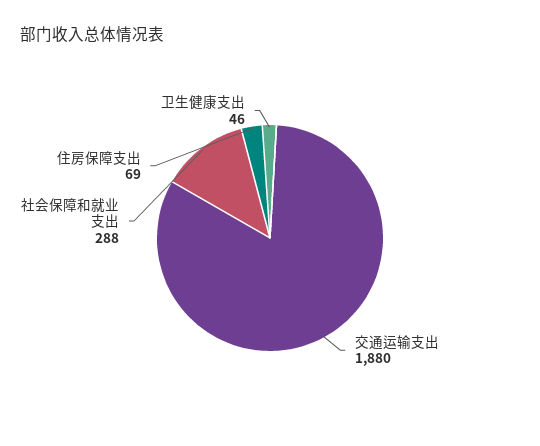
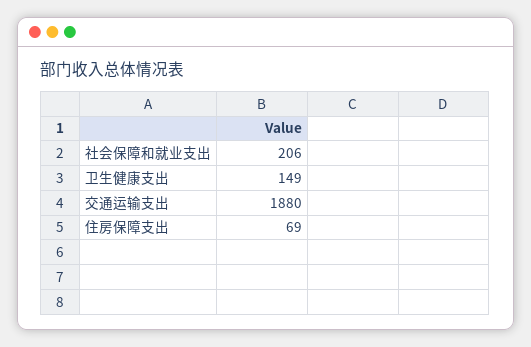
  {
    "交通运输支出": 1880,
-   "社会保障和就业支出": 288,
+   "社会保障和就业支出": 206,
    "住房保障支出": 69,
-   "卫生健康支出": 46
+   "卫生健康支出": 149
  }

